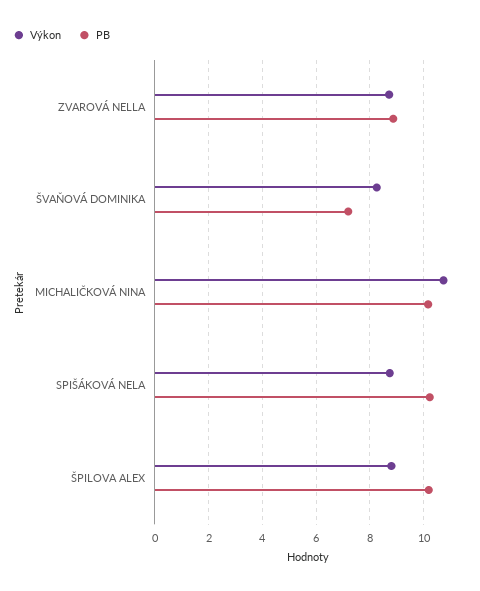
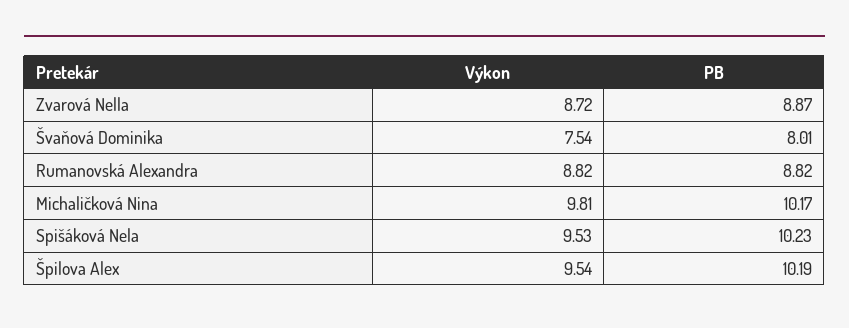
  {
    "Výkon": {
      "ZVAROVÁ NELLA": 8.72,
-     "ŠVAŇOVÁ DOMINIKA": 8.25,
+     "ŠVAŇOVÁ DOMINIKA": 7.54,
-     "MICHALIČKOVÁ NINA": 10.75,
+     "MICHALIČKOVÁ NINA": 9.81,
-     "SPIŠÁKOVÁ NELA": 8.75,
+     "SPIŠÁKOVÁ NELA": 9.53,
-     "ŠPILOVA ALEX": 8.75
+     "ŠPILOVA ALEX": 9.54,
+     "Rumanovská Alexandra": 8.82
    },
    "PB": {
      "ZVAROVÁ NELLA": 8.87,
-     "ŠVAŇOVÁ DOMINIKA": 7.25,
+     "ŠVAŇOVÁ DOMINIKA": 8.01,
      "MICHALIČKOVÁ NINA": 10.17,
      "SPIŠÁKOVÁ NELA": 10.23,
-     "ŠPILOVA ALEX": 10.19
+     "ŠPILOVA ALEX": 10.19,
+     "Rumanovská Alexandra": 8.82
    }
  }

